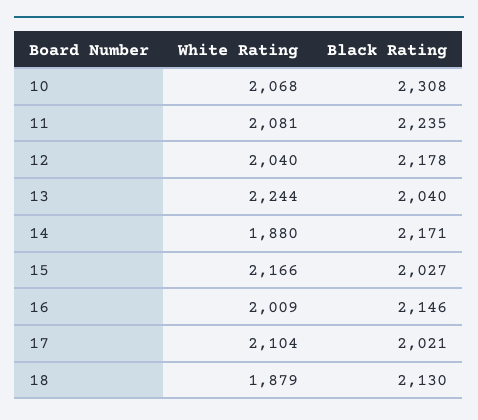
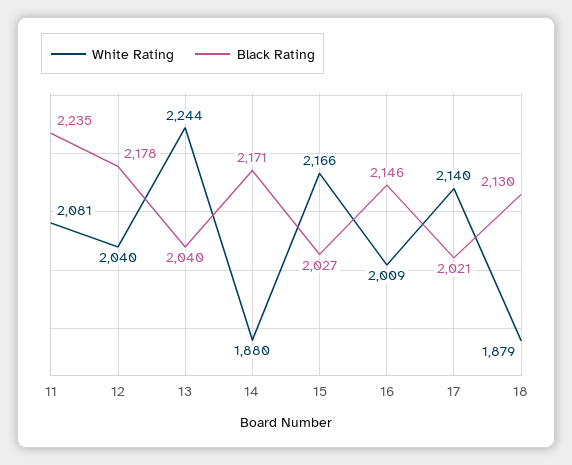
  {
    "White Rating": {
-     "10": 2068,
      "11": 2081,
      "12": 2040,
      "13": 2244,
      "14": 1880,
      "15": 2166,
      "16": 2009,
-     "17": 2104,
+     "17": 2140,
      "18": 1879
    },
    "Black Rating": {
-     "10": 2308,
      "11": 2235,
      "12": 2178,
      "13": 2040,
      "14": 2171,
      "15": 2027,
      "16": 2146,
      "17": 2021,
      "18": 2130
    }
  }

